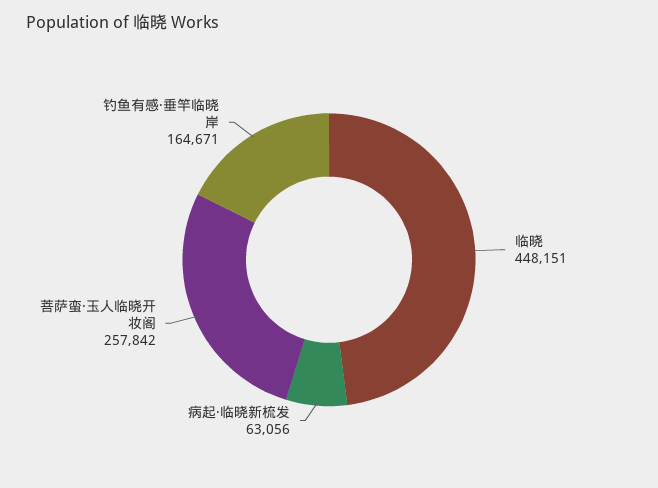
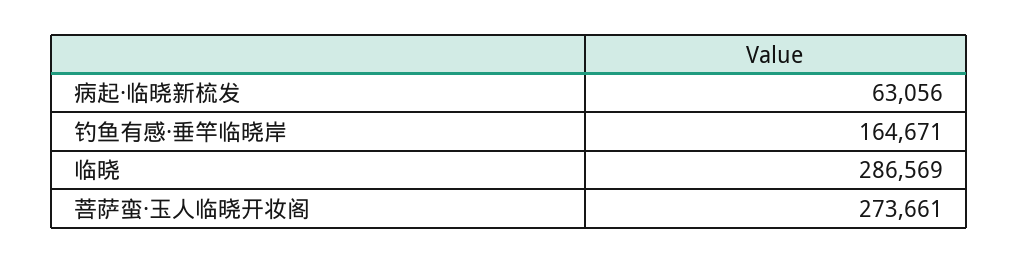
  {
-   "临晓": 448151,
+   "临晓": 286569,
    "病起·临晓新梳发": 63056,
-   "菩萨蛮·玉人临晓开妆阁": 257842,
+   "菩萨蛮·玉人临晓开妆阁": 273661,
    "钓鱼有感·垂竿临晓岸": 164671
  }

